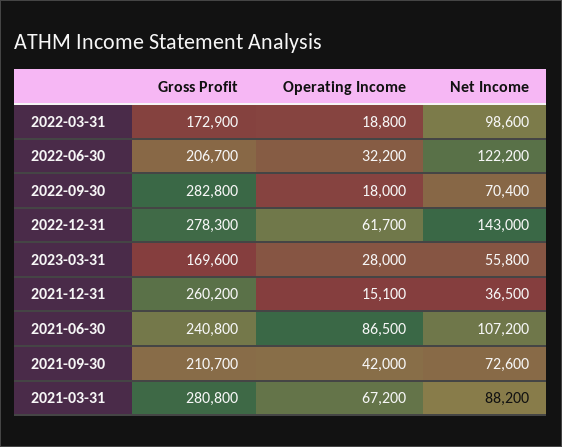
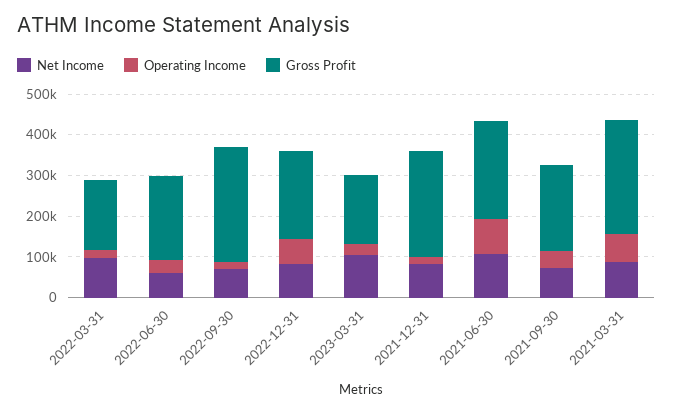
  {
    "Gross Profit": {
      "2022-03-31": 172900,
      "2022-06-30": 206700,
      "2022-09-30": 282800,
-     "2022-12-31": 278300,
+     "2022-12-31": 220000,
      "2023-03-31": 169600,
      "2021-12-31": 260200,
      "2021-06-30": 240800,
      "2021-09-30": 210700,
      "2021-03-31": 280800
    },
    "Operating Income": {
      "2022-03-31": 18800,
      "2022-06-30": 32200,
      "2022-09-30": 18000,
      "2022-12-31": 61700,
      "2023-03-31": 28000,
      "2021-12-31": 15100,
      "2021-06-30": 86500,
      "2021-09-30": 42000,
      "2021-03-31": 67200
    },
    "Net Income": {
      "2022-03-31": 98600,
-     "2022-06-30": 122200,
+     "2022-06-30": 60000,
      "2022-09-30": 70400,
-     "2022-12-31": 143000,
+     "2022-12-31": 80000,
-     "2023-03-31": 55800,
+     "2023-03-31": 100000,
-     "2021-12-31": 36500,
+     "2021-12-31": 80000,
      "2021-06-30": 107200,
      "2021-09-30": 72600,
      "2021-03-31": 88200
    }
  }

